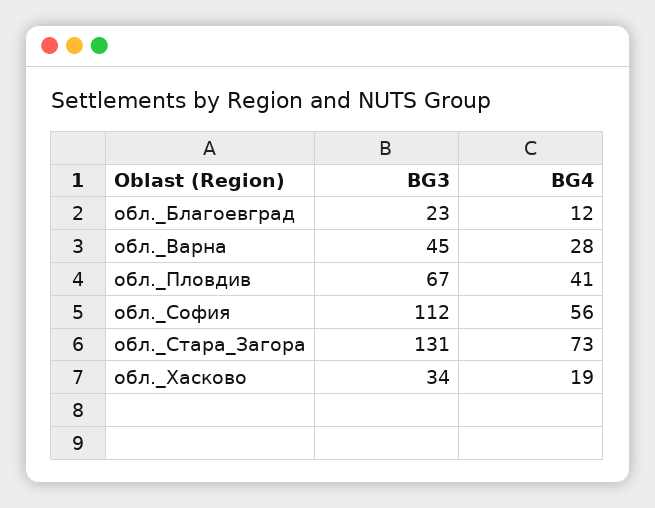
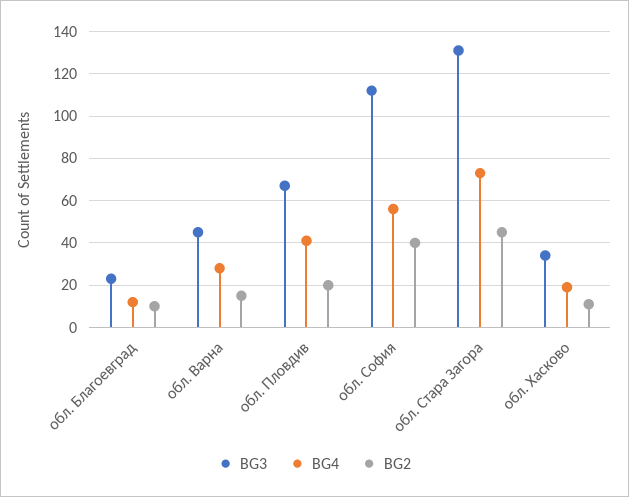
  {
    "BG3": {
      "обл._Благоевград": 23,
      "обл._Варна": 45,
      "обл._Пловдив": 67,
      "обл._София": 112,
      "обл._Стара_Загора": 131,
      "обл._Хасково": 34
    },
    "BG4": {
      "обл._Благоевград": 12,
      "обл._Варна": 28,
      "обл._Пловдив": 41,
      "обл._София": 56,
      "обл._Стара_Загора": 73,
      "обл._Хасково": 19
-   }
+   },
+   "BG2": {
+     "обл._Благоевград": 10,
+     "обл._Варна": 15,
+     "обл._Пловдив": 20,
+     "обл._София": 40,
+     "обл._Стара_Загора": 45,
+     "обл._Хасково": 10
+   }
  }

